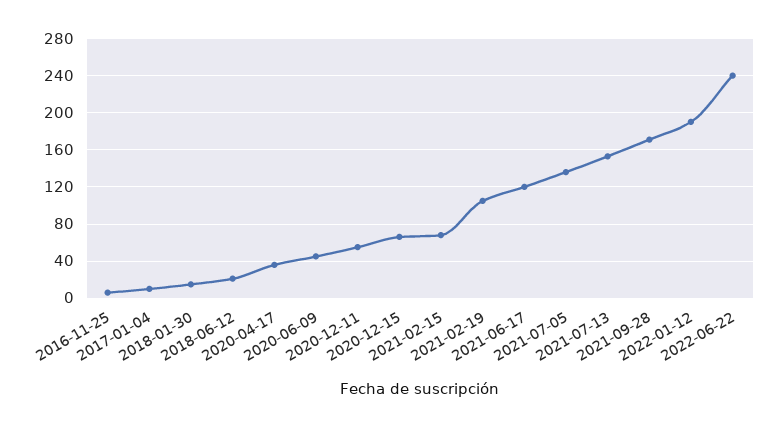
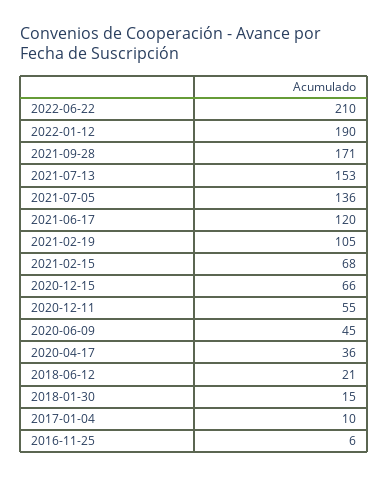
  {
    "2016-11-25": 6,
    "2017-01-04": 10,
    "2018-01-30": 15,
    "2018-06-12": 21,
    "2020-04-17": 36,
    "2020-06-09": 45,
    "2020-12-11": 55,
    "2020-12-15": 66,
    "2021-02-15": 68,
    "2021-02-19": 105,
    "2021-06-17": 120,
    "2021-07-05": 136,
    "2021-07-13": 153,
    "2021-09-28": 171,
    "2022-01-12": 190,
-   "2022-06-22": 240
+   "2022-06-22": 210
  }

